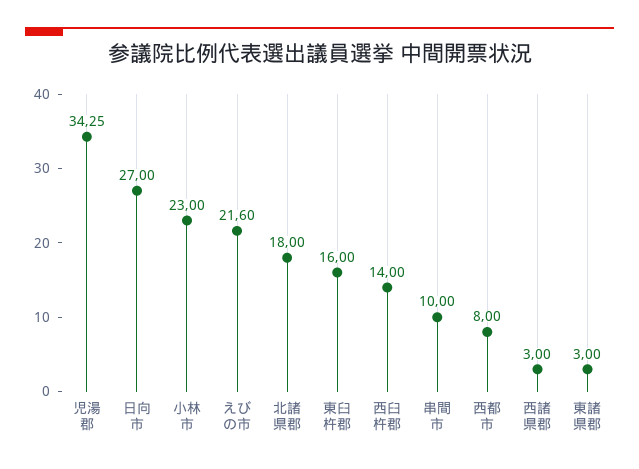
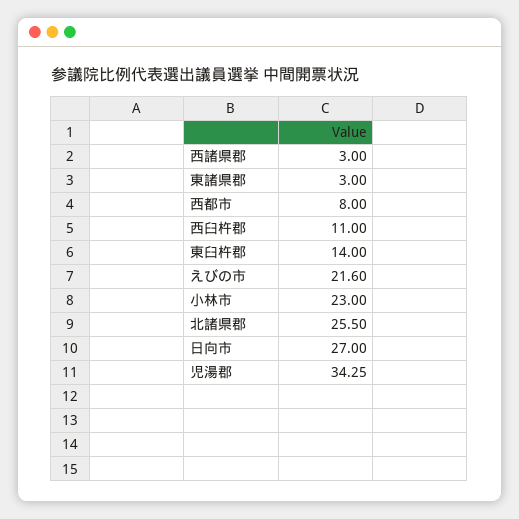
  {
    "児湯郡": 34.25,
    "日向市": 27,
    "小林市": 23,
    "えびの市": 21.6,
-   "北諸県郡": 18,
+   "北諸県郡": 25.5,
-   "東臼杵郡": 16,
+   "東臼杵郡": 14,
-   "西臼杵郡": 14,
+   "西臼杵郡": 11,
-   "串間市": 10,
    "西都市": 8,
    "西諸県郡": 3,
    "東諸県郡": 3
  }

